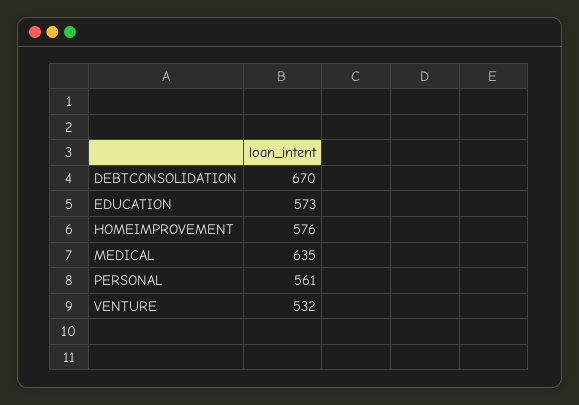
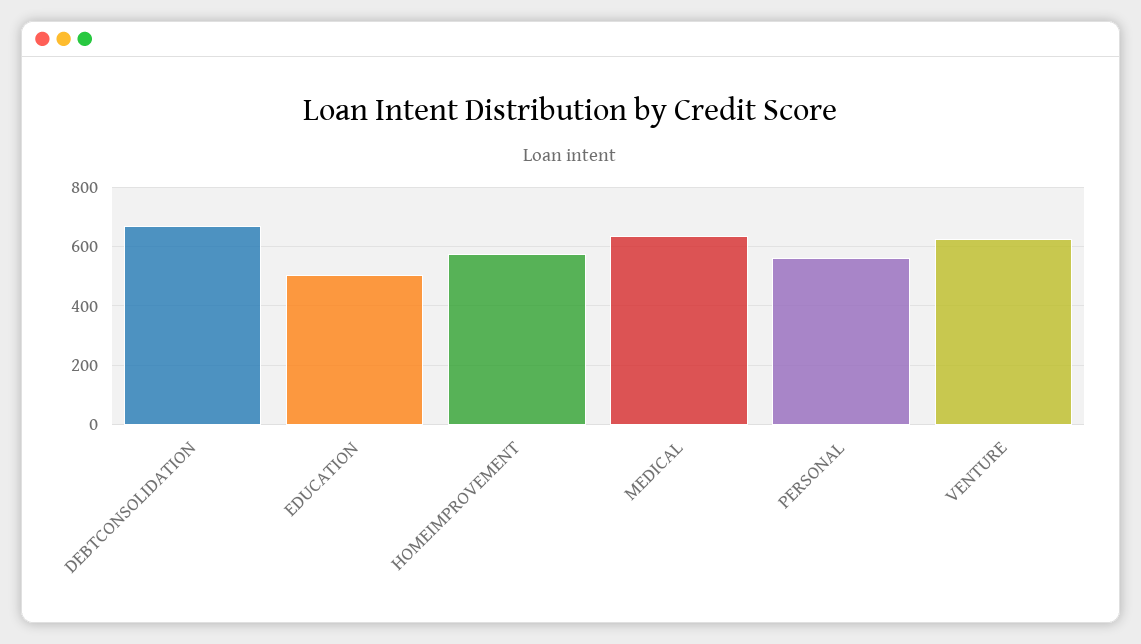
  {
    "DEBTCONSOLIDATION": 670,
-   "EDUCATION": 573,
+   "EDUCATION": 500,
    "HOMEIMPROVEMENT": 576,
    "MEDICAL": 635,
    "PERSONAL": 561,
-   "VENTURE": 532
+   "VENTURE": 625
  }

